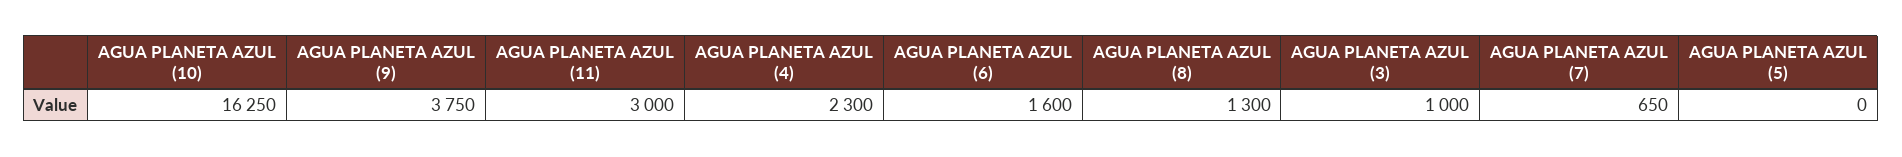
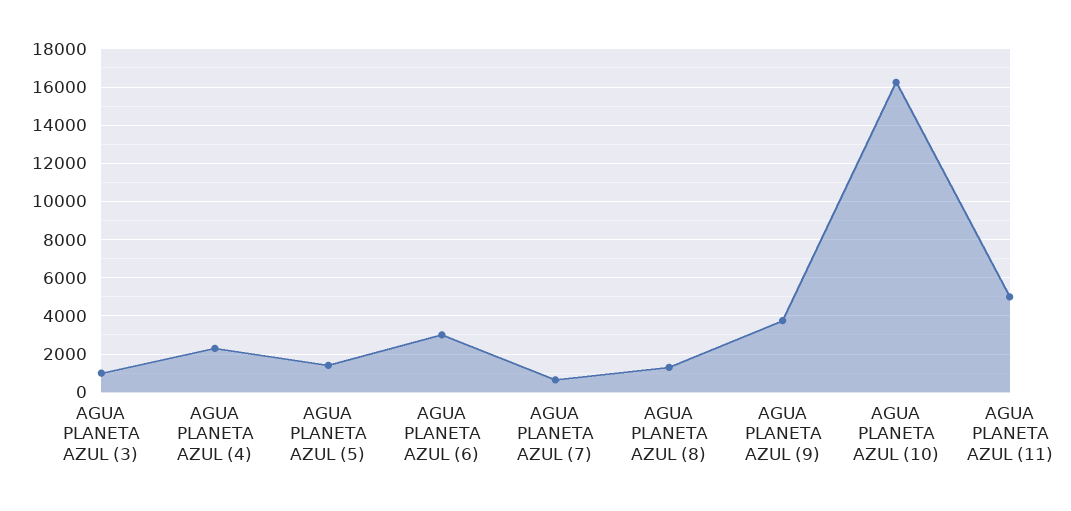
  {
    "AGUA PLANETA AZUL (10)": 16250,
    "AGUA PLANETA AZUL (9)": 3750,
-   "AGUA PLANETA AZUL (11)": 3000,
+   "AGUA PLANETA AZUL (11)": 5000,
    "AGUA PLANETA AZUL (4)": 2300,
-   "AGUA PLANETA AZUL (6)": 1600,
+   "AGUA PLANETA AZUL (6)": 3000,
    "AGUA PLANETA AZUL (8)": 1300,
    "AGUA PLANETA AZUL (3)": 1000,
    "AGUA PLANETA AZUL (7)": 650,
-   "AGUA PLANETA AZUL (5)": 0
+   "AGUA PLANETA AZUL (5)": 1500
  }

